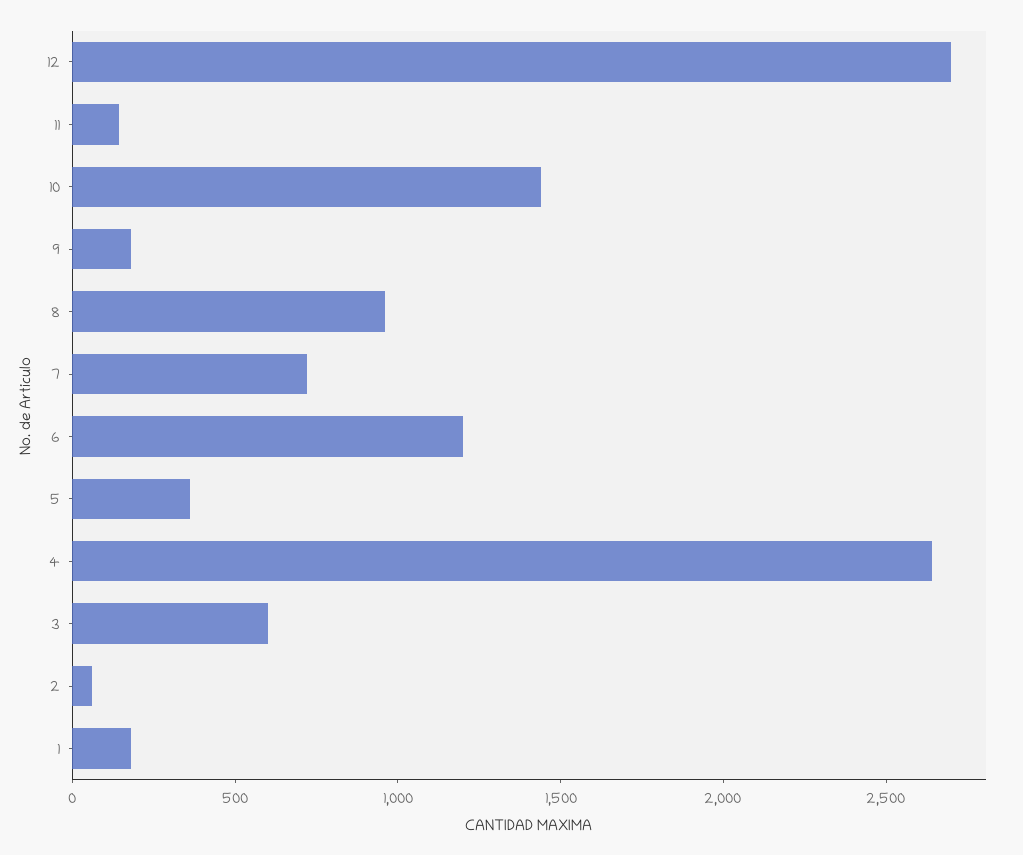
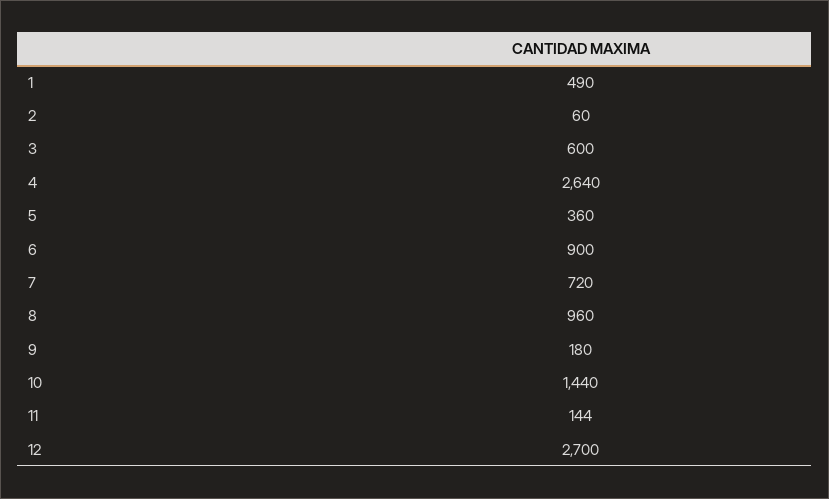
  {
    "12": 2700,
    "11": 144,
    "10": 1440,
    "9": 180,
    "8": 960,
    "7": 720,
-   "6": 1200,
+   "6": 900,
    "5": 360,
    "4": 2640,
    "3": 600,
    "2": 60,
-   "1": 200
+   "1": 490
  }

